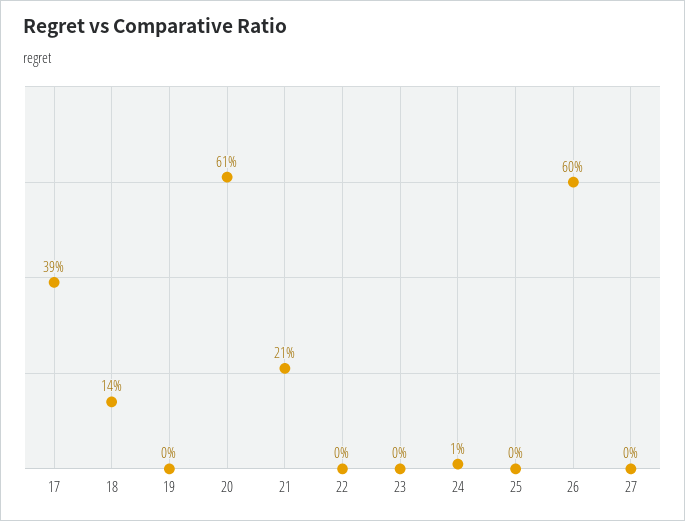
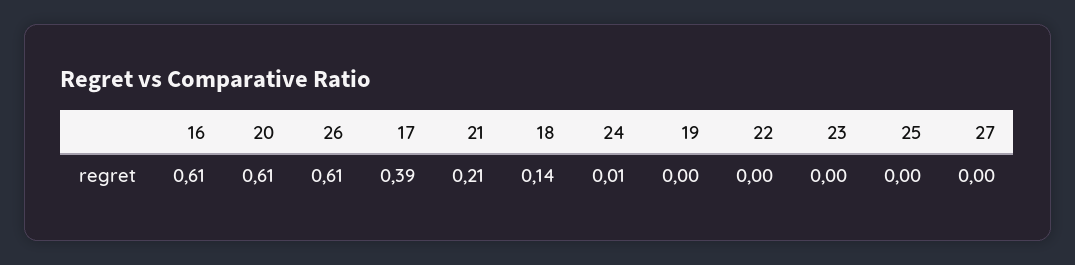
  {
    "17": 0.39,
    "18": 0.14,
    "19": 0,
    "20": 0.61,
    "21": 0.21,
    "22": 0,
    "23": 0,
    "24": 0.01,
    "25": 0,
-   "26": 0.6,
+   "26": 0.61,
-   "27": 0
+   "27": 0,
+   "16": 0.61
  }

